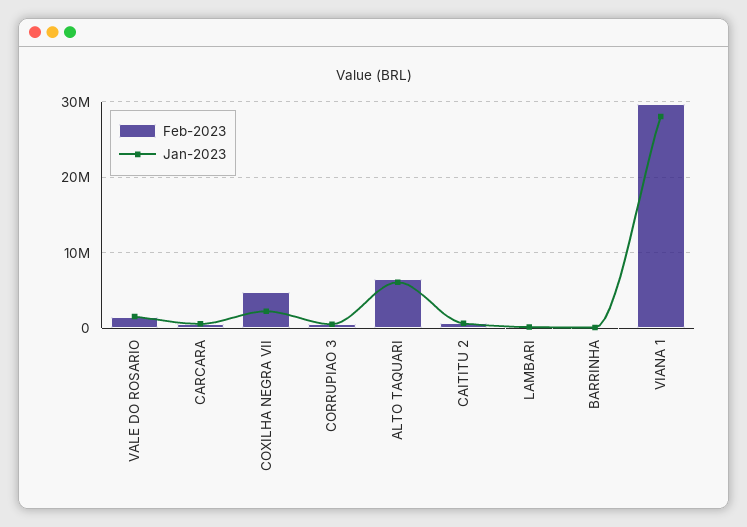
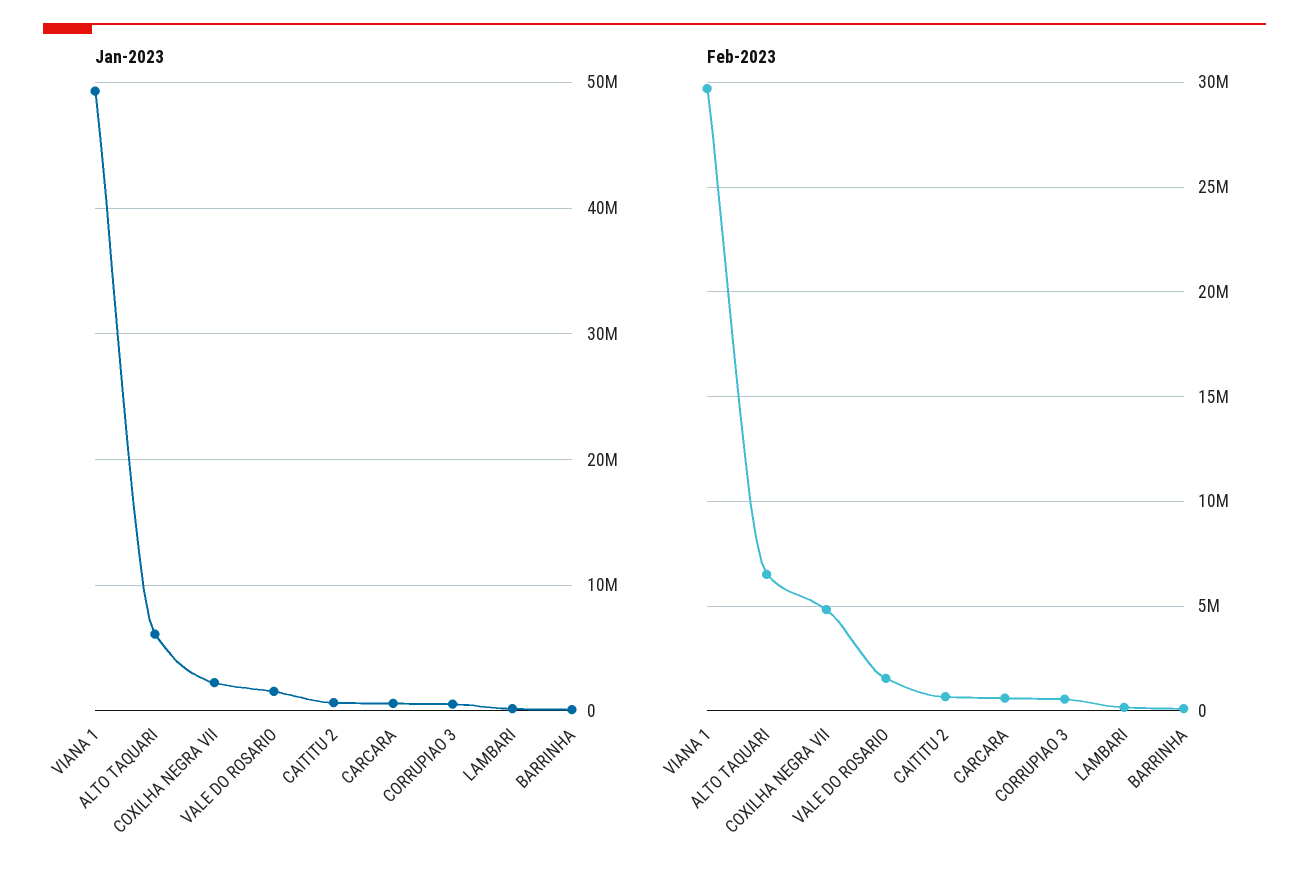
  {
    "Feb-2023": {
      "VALE DO ROSARIO": 1500000,
      "CARCARA": 500000,
      "COXILHA NEGRA VII": 5000000,
      "CORRUPIAO 3": 500000,
      "ALTO TAQUARI": 6500000,
      "CAITITU 2": 500000,
      "LAMBARI": 0,
      "BARRINHA": 0,
      "VIANA 1": 29500000
    },
    "Jan-2023": {
      "VALE DO ROSARIO": 2000000,
      "CARCARA": 1000000,
      "COXILHA NEGRA VII": 2000000,
      "CORRUPIAO 3": 1000000,
      "ALTO TAQUARI": 6000000,
      "CAITITU 2": 1000000,
      "LAMBARI": 0,
      "BARRINHA": 0,
-     "VIANA 1": 28000000
+     "VIANA 1": 49000000
    }
  }

